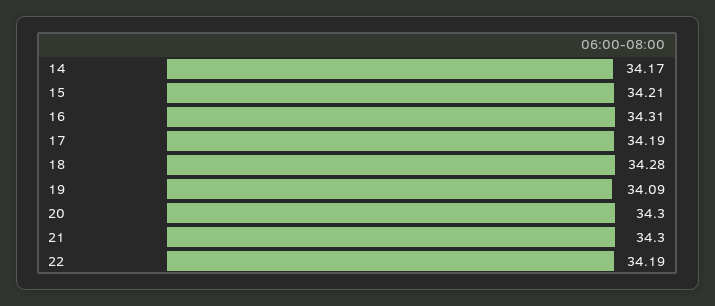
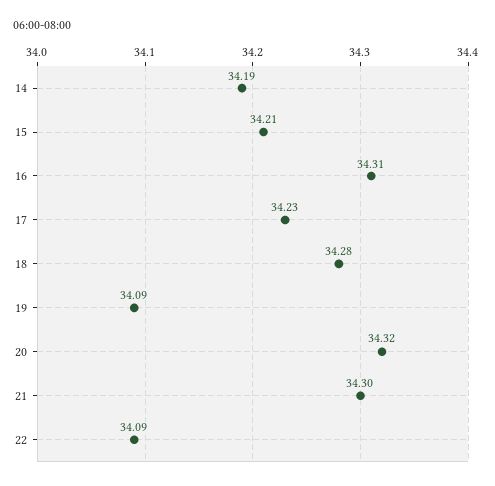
  {
-   "14": 34.17,
+   "14": 34.19,
    "15": 34.21,
    "16": 34.31,
-   "17": 34.19,
+   "17": 34.23,
    "18": 34.28,
    "19": 34.09,
-   "20": 34.3,
+   "20": 34.32,
    "21": 34.3,
-   "22": 34.19
+   "22": 34.09
  }

